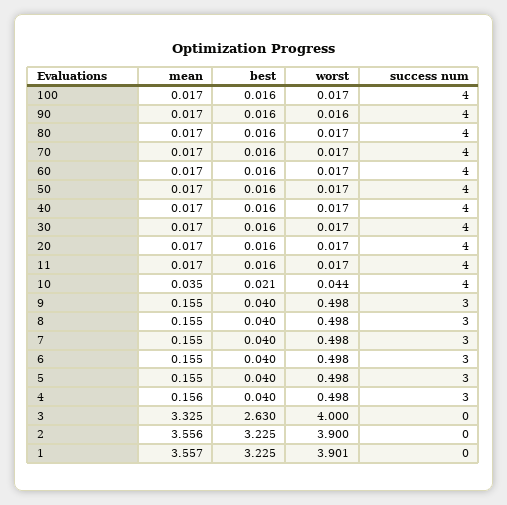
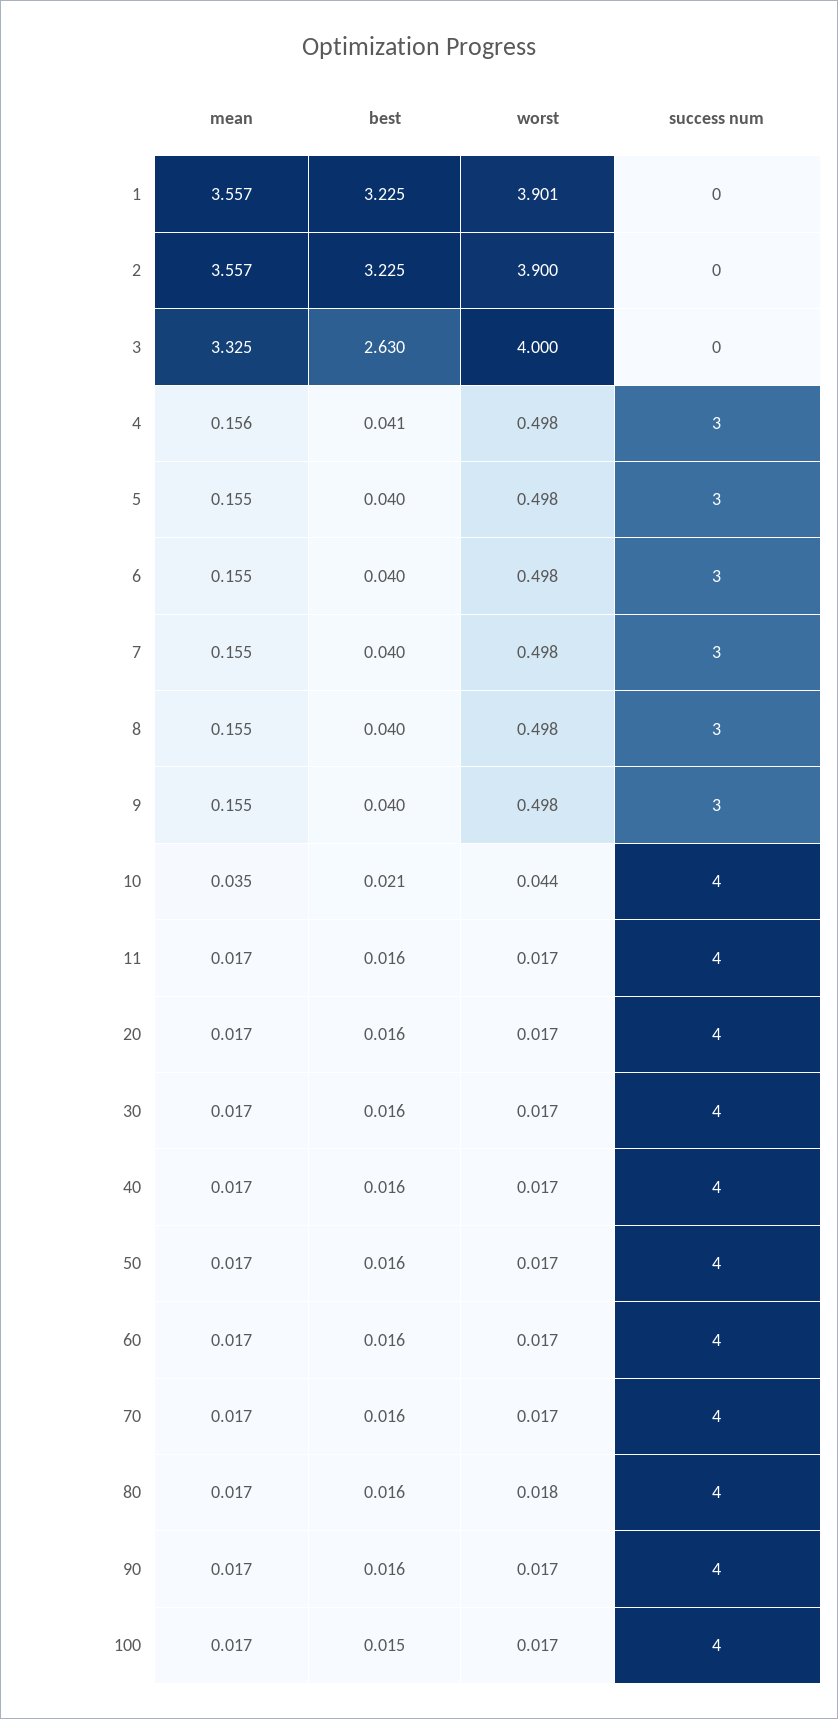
  {
    "mean": {
      "100": 0.017,
      "90": 0.017,
      "80": 0.017,
      "70": 0.017,
      "60": 0.017,
      "50": 0.017,
      "40": 0.017,
      "30": 0.017,
      "20": 0.017,
      "11": 0.017,
      "10": 0.035,
      "9": 0.155,
      "8": 0.155,
      "7": 0.155,
      "6": 0.155,
      "5": 0.155,
      "4": 0.156,
      "3": 3.325,
-     "2": 3.556,
+     "2": 3.557,
      "1": 3.557
    },
    "best": {
-     "100": 0.016,
+     "100": 0.015,
      "90": 0.016,
      "80": 0.016,
      "70": 0.016,
      "60": 0.016,
      "50": 0.016,
      "40": 0.016,
      "30": 0.016,
      "20": 0.016,
      "11": 0.016,
      "10": 0.021,
      "9": 0.04,
      "8": 0.04,
      "7": 0.04,
      "6": 0.04,
      "5": 0.04,
-     "4": 0.04,
+     "4": 0.041,
      "3": 2.63,
      "2": 3.225,
      "1": 3.225
    },
    "worst": {
      "100": 0.017,
-     "90": 0.016,
+     "90": 0.017,
-     "80": 0.017,
+     "80": 0.018,
      "70": 0.017,
      "60": 0.017,
      "50": 0.017,
      "40": 0.017,
      "30": 0.017,
      "20": 0.017,
      "11": 0.017,
      "10": 0.044,
      "9": 0.498,
      "8": 0.498,
      "7": 0.498,
      "6": 0.498,
      "5": 0.498,
      "4": 0.498,
      "3": 4,
      "2": 3.9,
      "1": 3.901
    },
    "success num": {
      "100": 4,
      "90": 4,
      "80": 4,
      "70": 4,
      "60": 4,
      "50": 4,
      "40": 4,
      "30": 4,
      "20": 4,
      "11": 4,
      "10": 4,
      "9": 3,
      "8": 3,
      "7": 3,
      "6": 3,
      "5": 3,
      "4": 3,
      "3": 0,
      "2": 0,
      "1": 0
    }
  }

